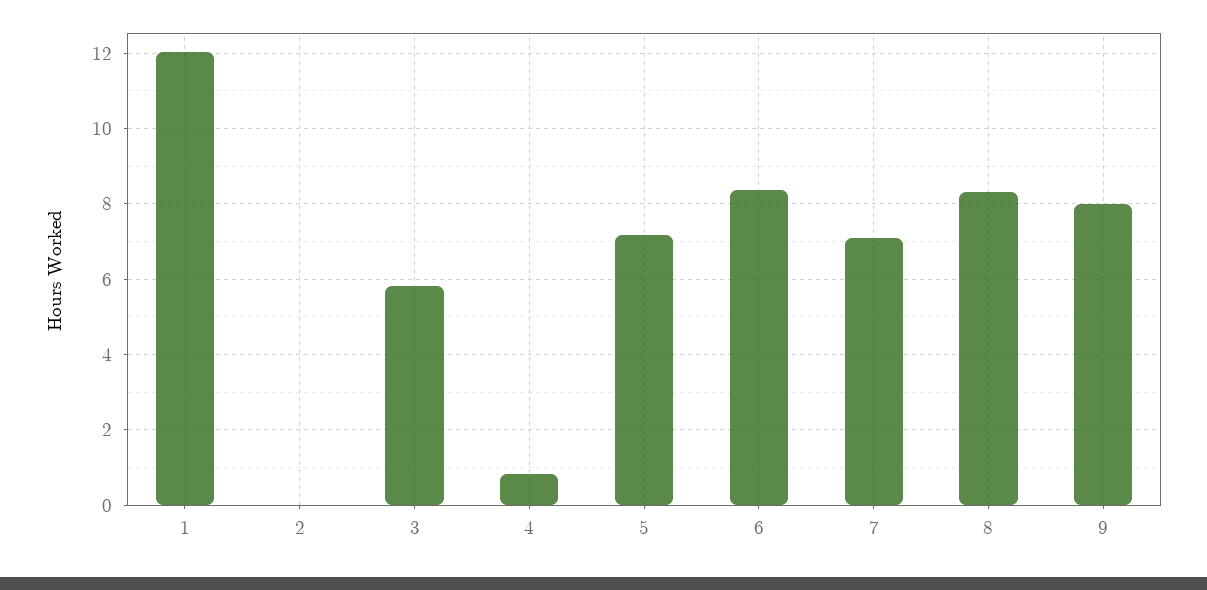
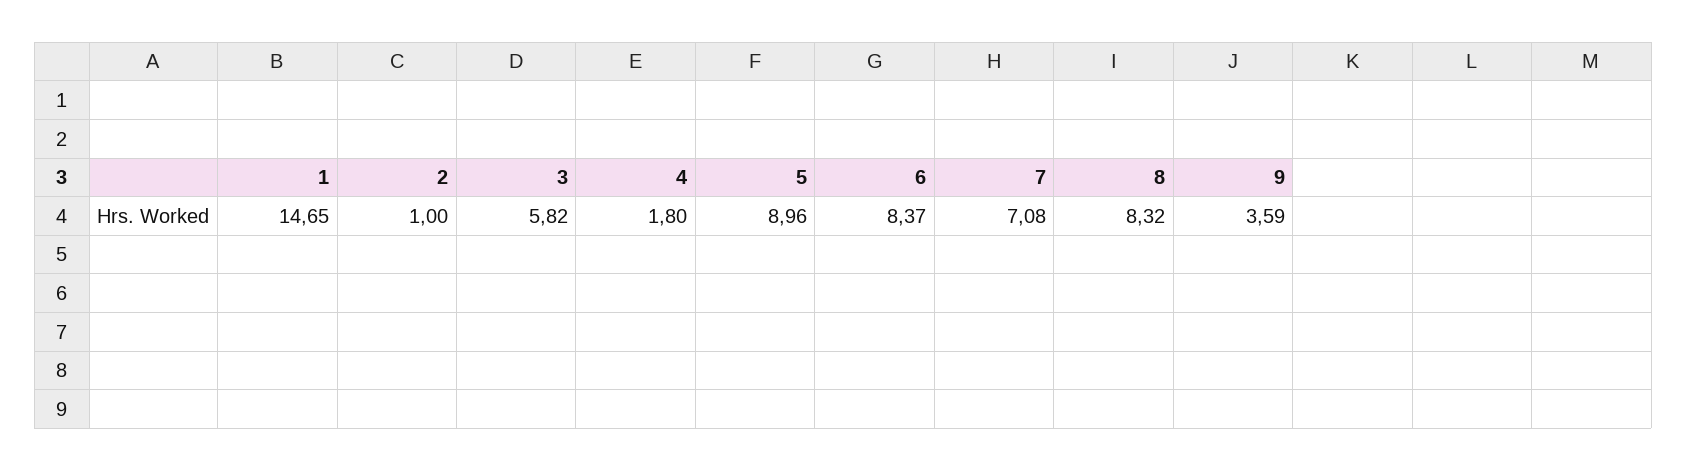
  {
-   "1": 12,
+   "1": 14.65,
-   "2": 0,
+   "2": 1,
    "3": 5.82,
-   "4": 0.8,
+   "4": 1.8,
-   "5": 7.2,
+   "5": 8.96,
    "6": 8.37,
    "7": 7.08,
    "8": 8.32,
-   "9": 8
+   "9": 3.59
  }

